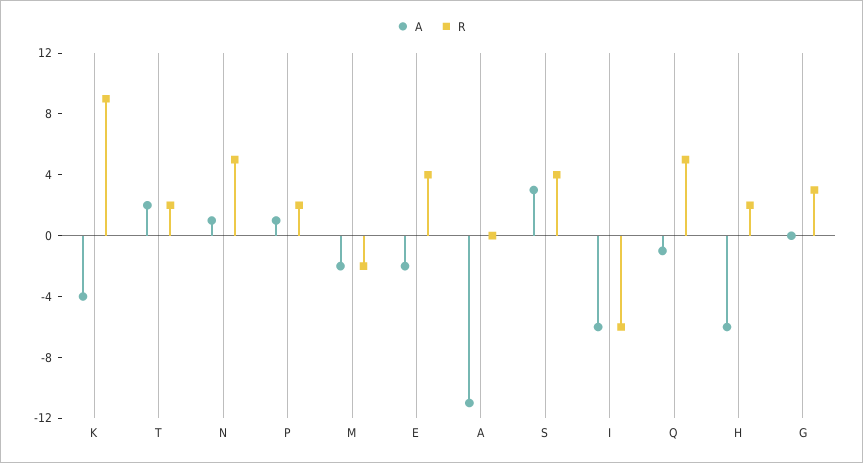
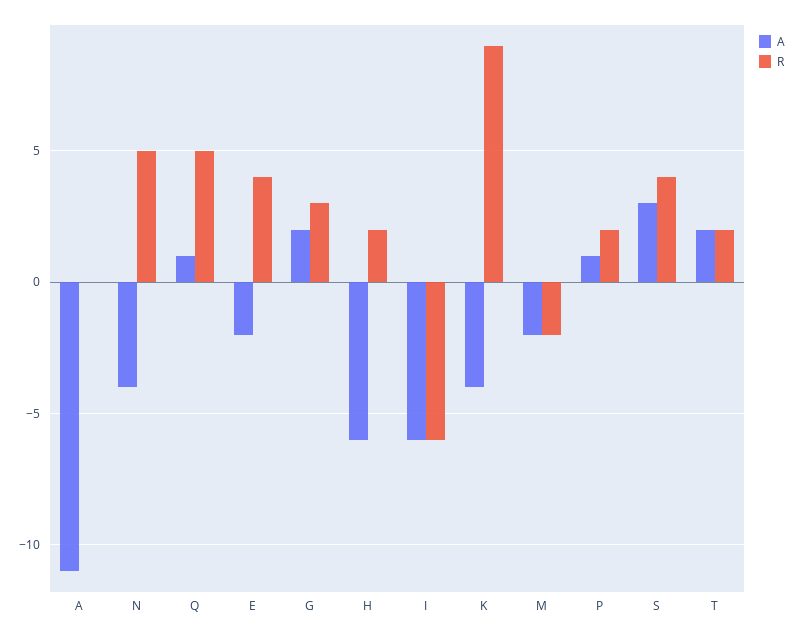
  {
    "A": {
      "K": -4,
      "T": 2,
-     "N": 1,
+     "N": -4,
      "P": 1,
      "M": -2,
      "E": -2,
      "A": -11,
      "S": 3,
      "I": -6,
-     "Q": -1,
+     "Q": 1,
      "H": -6,
-     "G": 0
+     "G": 2
    },
    "R": {
      "K": 9,
      "T": 2,
      "N": 5,
      "P": 2,
      "M": -2,
      "E": 4,
      "A": 0,
      "S": 4,
      "I": -6,
      "Q": 5,
      "H": 2,
      "G": 3
    }
  }

